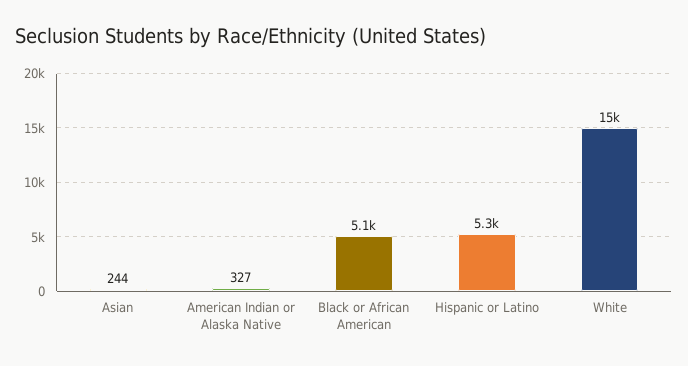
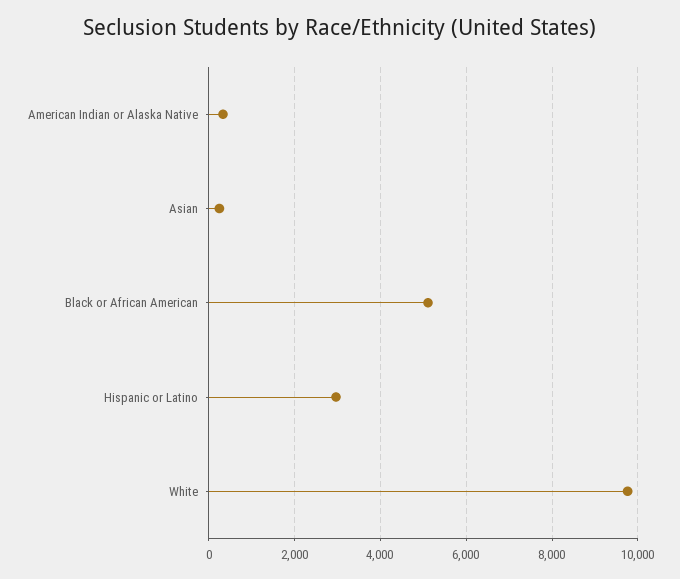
  {
    "Asian": 244,
    "American Indian or Alaska Native": 327,
    "Black or African American": 5100,
-   "Hispanic or Latino": 5300,
+   "Hispanic or Latino": 3000,
-   "White": 15000
+   "White": 9800
  }

